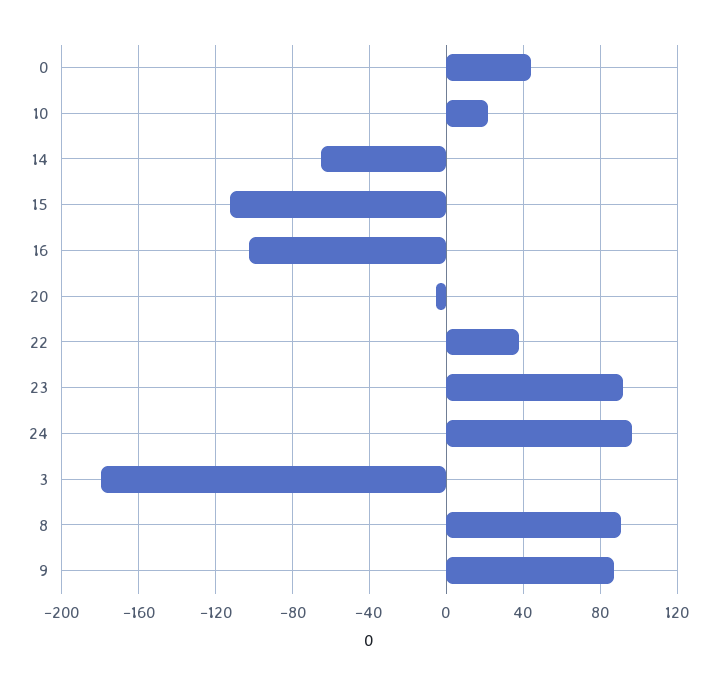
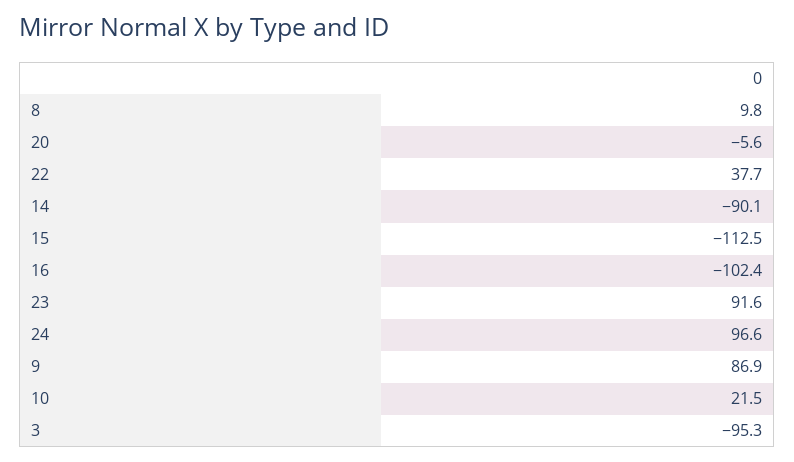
  {
-   "0": 45,
    "10": 21.5,
-   "14": -65,
+   "14": -90.1,
    "15": -112.5,
    "16": -102.4,
    "20": -5.6,
    "22": 37.7,
    "23": 91.6,
    "24": 96.6,
-   "3": -180,
+   "3": -95.3,
-   "8": 90,
+   "8": 9.8,
    "9": 86.9
  }

